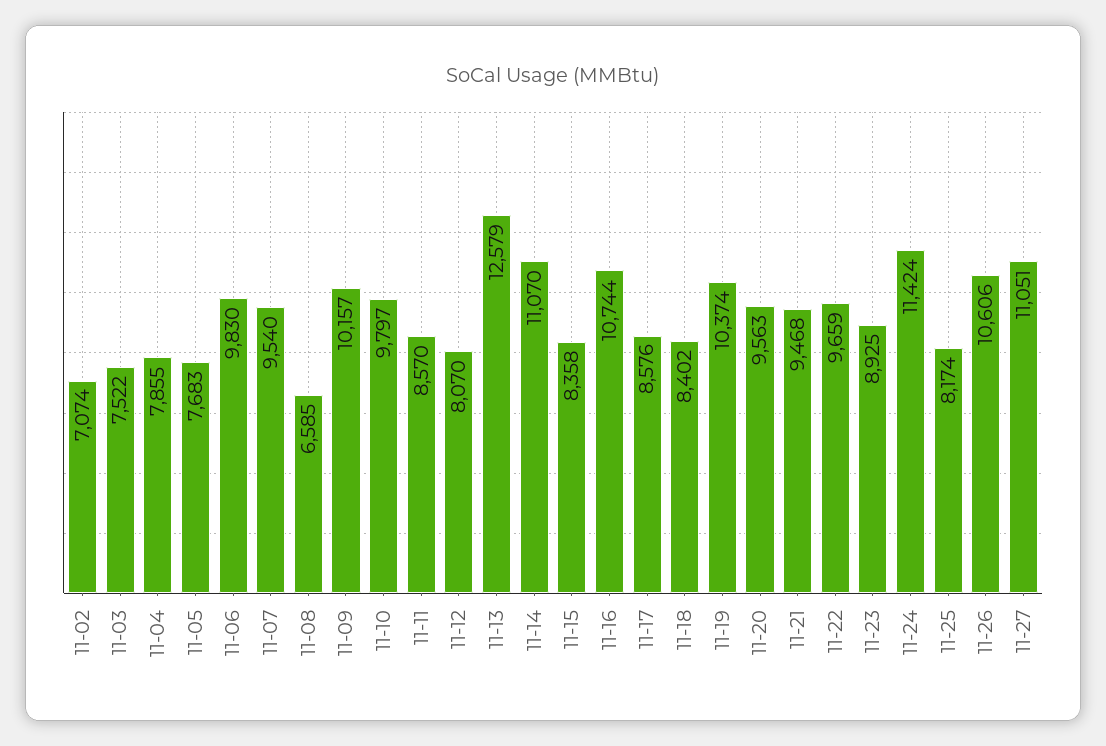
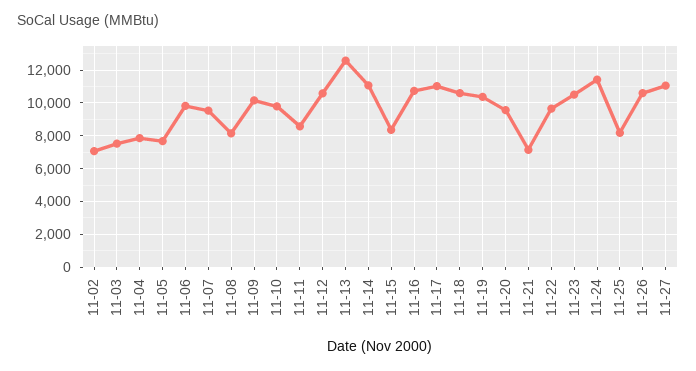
  {
    "11-02": 7074,
    "11-03": 7522,
    "11-04": 7855,
    "11-05": 7683,
    "11-06": 9830,
    "11-07": 9540,
-   "11-08": 6585,
+   "11-08": 8000,
    "11-09": 10157,
    "11-10": 9797,
    "11-11": 8570,
-   "11-12": 8070,
+   "11-12": 10500,
    "11-13": 12579,
    "11-14": 11070,
    "11-15": 8358,
    "11-16": 10744,
-   "11-17": 8576,
+   "11-17": 11000,
-   "11-18": 8402,
+   "11-18": 10500,
    "11-19": 10374,
    "11-20": 9563,
-   "11-21": 9468,
+   "11-21": 7000,
    "11-22": 9659,
-   "11-23": 8925,
+   "11-23": 10500,
    "11-24": 11424,
    "11-25": 8174,
    "11-26": 10606,
    "11-27": 11051
  }

